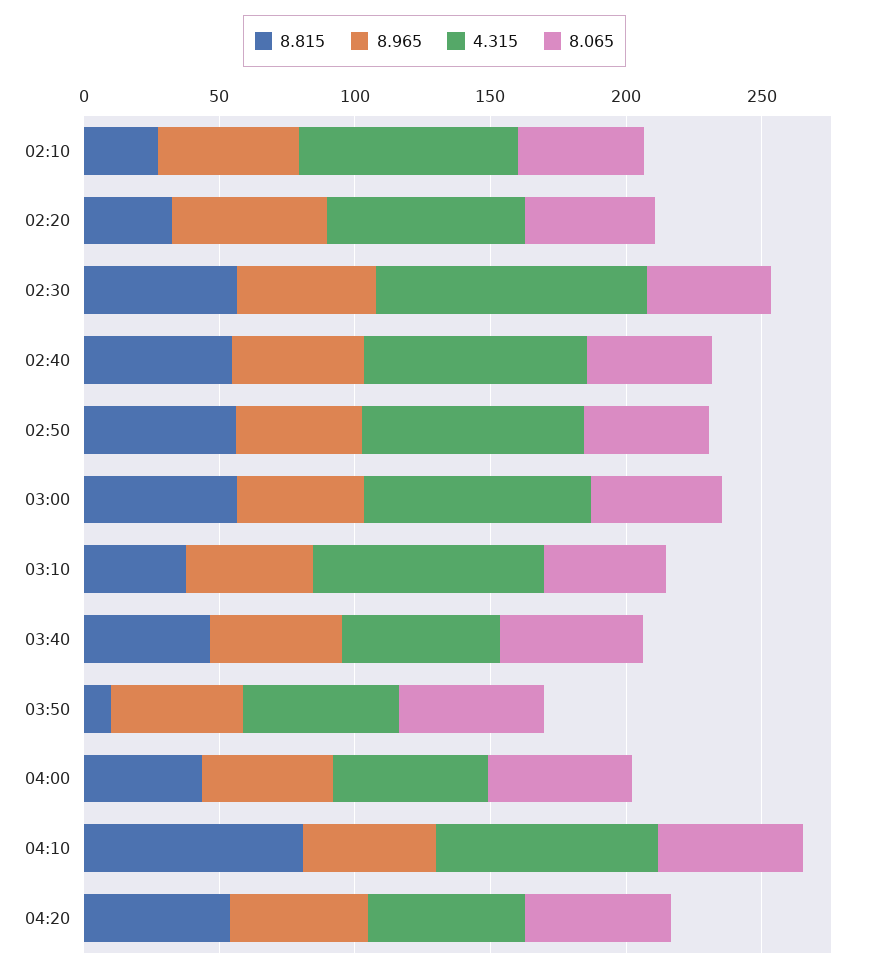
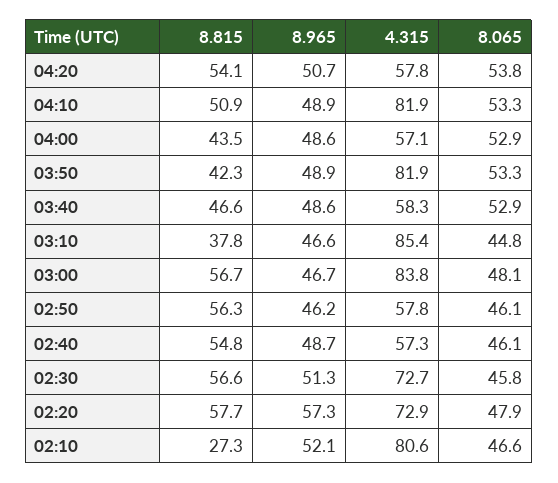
  {
    "8.815": {
      "02:10": 27.3,
-     "02:20": 30,
+     "02:20": 57.7,
      "02:30": 56.6,
      "02:40": 54.8,
      "02:50": 56.3,
      "03:00": 56.7,
      "03:10": 37.8,
      "03:40": 46.6,
-     "03:50": 10,
+     "03:50": 42.3,
      "04:00": 43.5,
-     "04:10": 80,
+     "04:10": 50.9,
      "04:20": 54.1
    },
    "8.965": {
      "02:10": 52.1,
      "02:20": 57.3,
      "02:30": 51.3,
      "02:40": 48.7,
      "02:50": 46.2,
      "03:00": 46.7,
      "03:10": 46.6,
      "03:40": 48.6,
      "03:50": 48.9,
      "04:00": 48.6,
      "04:10": 48.9,
      "04:20": 50.7
    },
    "4.315": {
      "02:10": 80.6,
      "02:20": 72.9,
-     "02:30": 100,
+     "02:30": 72.7,
-     "02:40": 80,
+     "02:40": 57.3,
-     "02:50": 80,
+     "02:50": 57.8,
      "03:00": 83.8,
      "03:10": 85.4,
      "03:40": 58.3,
-     "03:50": 60,
+     "03:50": 81.9,
      "04:00": 57.1,
      "04:10": 81.9,
      "04:20": 57.8
    },
    "8.065": {
      "02:10": 46.6,
      "02:20": 47.9,
      "02:30": 45.8,
      "02:40": 46.1,
      "02:50": 46.1,
      "03:00": 48.1,
      "03:10": 44.8,
      "03:40": 52.9,
      "03:50": 53.3,
      "04:00": 52.9,
      "04:10": 53.3,
      "04:20": 53.8
    }
  }

